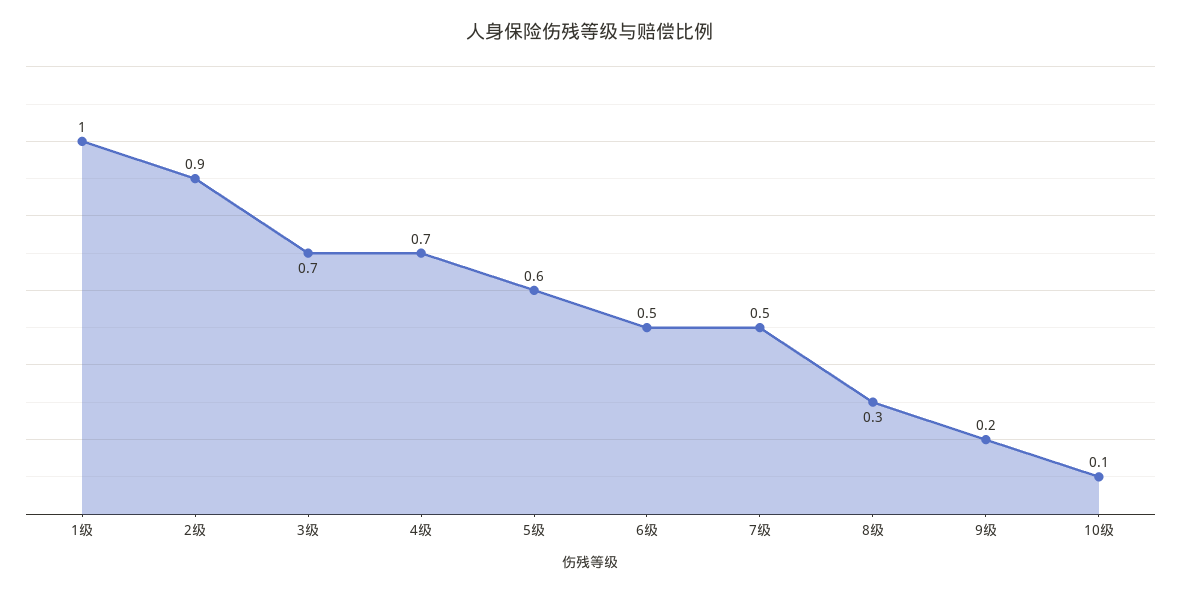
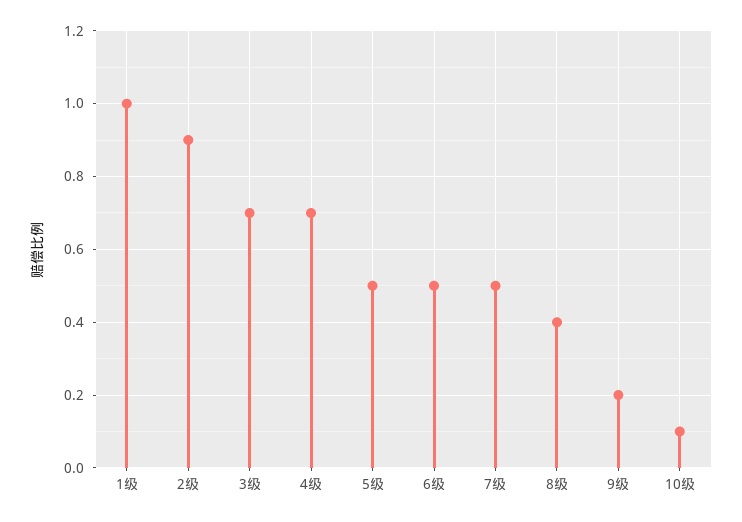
  {
    "1级": 1,
    "2级": 0.9,
    "3级": 0.7,
    "4级": 0.7,
-   "5级": 0.6,
+   "5级": 0.5,
    "6级": 0.5,
    "7级": 0.5,
-   "8级": 0.3,
+   "8级": 0.4,
    "9级": 0.2,
    "10级": 0.1
  }

